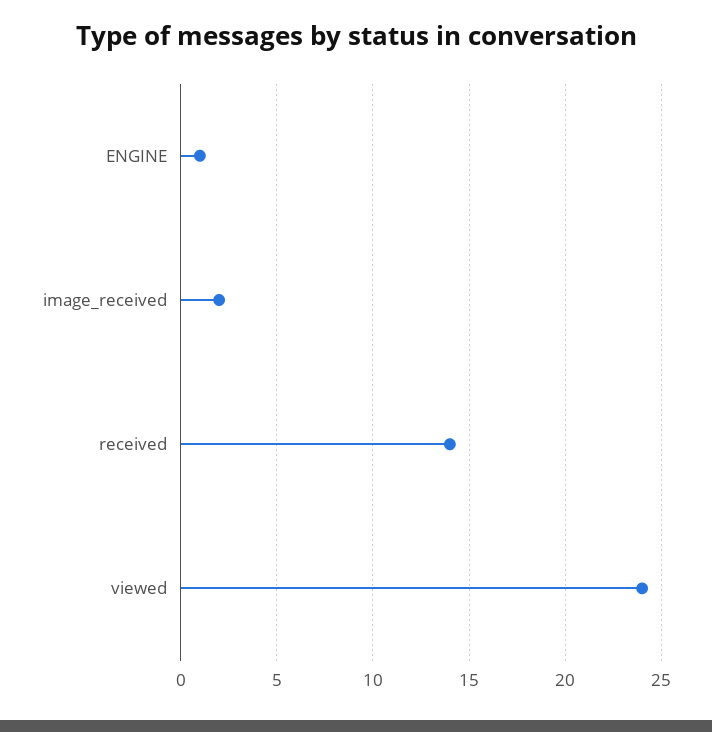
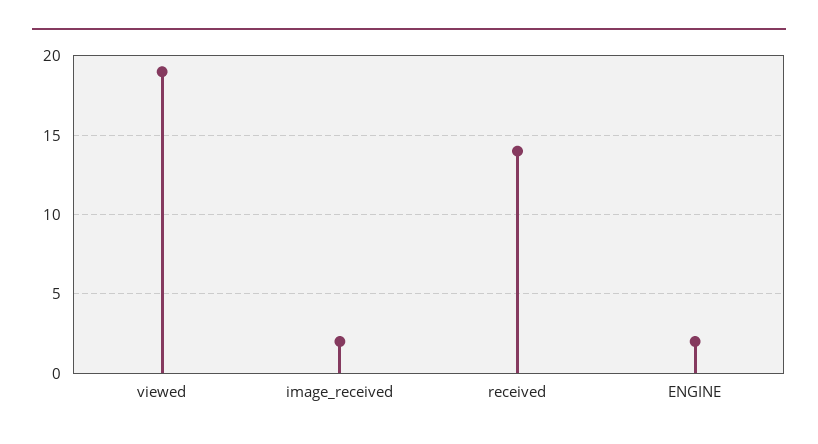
  {
-   "ENGINE": 1,
+   "ENGINE": 2,
    "image_received": 2,
    "received": 14,
-   "viewed": 24
+   "viewed": 19
  }

